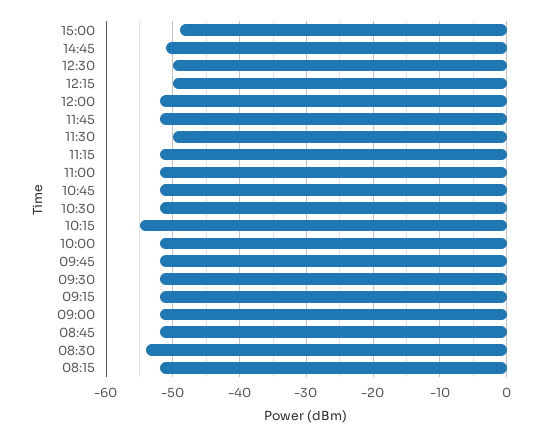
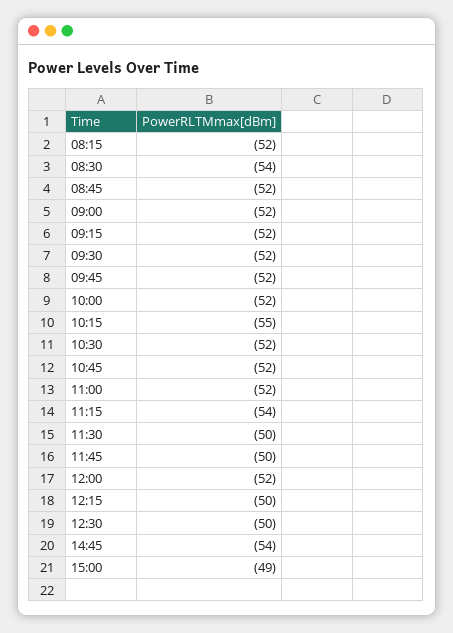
  {
    "15:00": -49,
-   "14:45": -51,
+   "14:45": -54,
    "12:30": -50,
    "12:15": -50,
    "12:00": -52,
-   "11:45": -52,
+   "11:45": -50,
    "11:30": -50,
-   "11:15": -52,
+   "11:15": -54,
    "11:00": -52,
    "10:45": -52,
    "10:30": -52,
    "10:15": -55,
    "10:00": -52,
    "09:45": -52,
    "09:30": -52,
    "09:15": -52,
    "09:00": -52,
    "08:45": -52,
    "08:30": -54,
    "08:15": -52
  }

